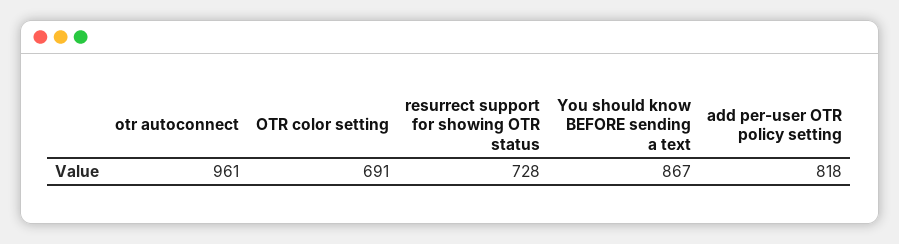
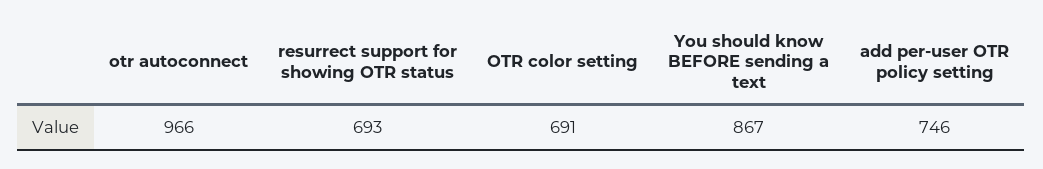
  {
-   "otr autoconnect": 961,
+   "otr autoconnect": 966,
    "OTR color setting": 691,
-   "resurrect support for showing OTR status": 728,
+   "resurrect support for showing OTR status": 693,
    "You should know BEFORE sending a text": 867,
-   "add per-user OTR policy setting": 818
+   "add per-user OTR policy setting": 746
  }

